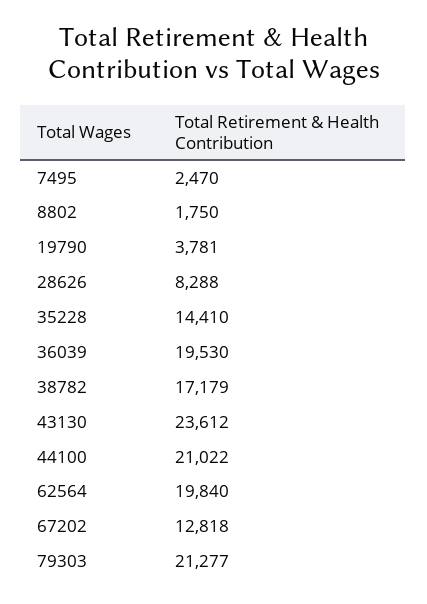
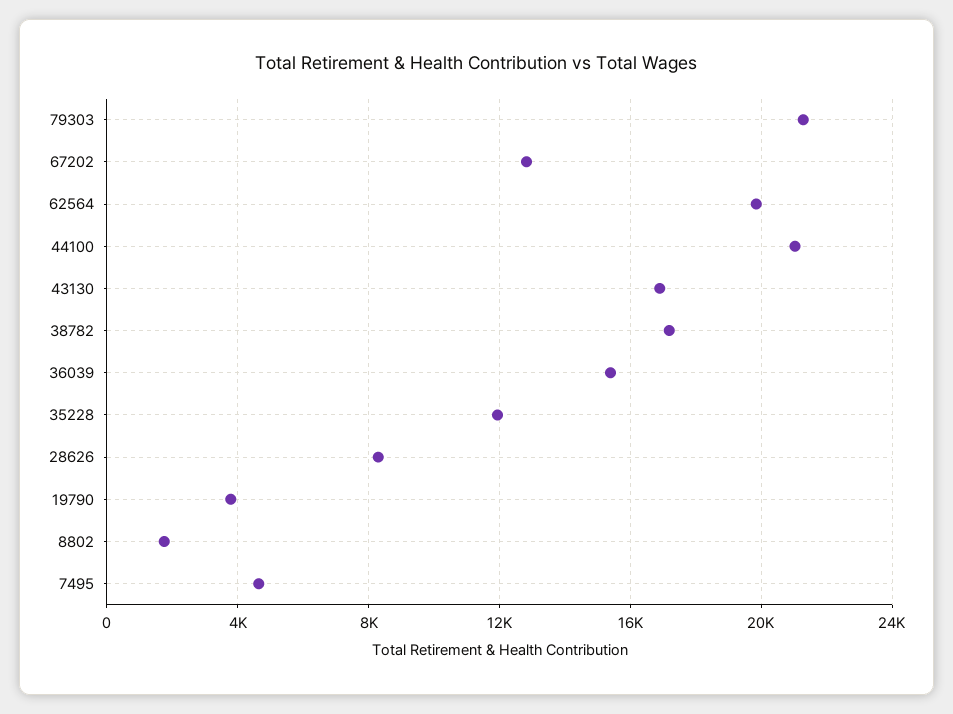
  {
-   "7495": 2470,
+   "7495": 4500,
    "8802": 1750,
    "19790": 3781,
    "28626": 8288,
-   "35228": 14410,
+   "35228": 12000,
-   "36039": 19530,
+   "36039": 15500,
    "38782": 17179,
-   "43130": 23612,
+   "43130": 17000,
    "44100": 21022,
    "62564": 19840,
    "67202": 12818,
    "79303": 21277
  }

